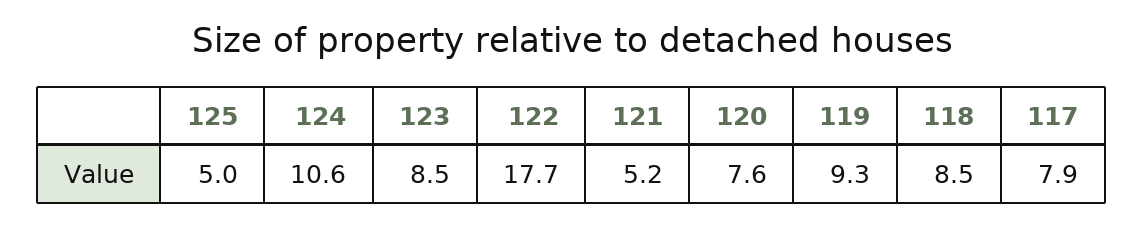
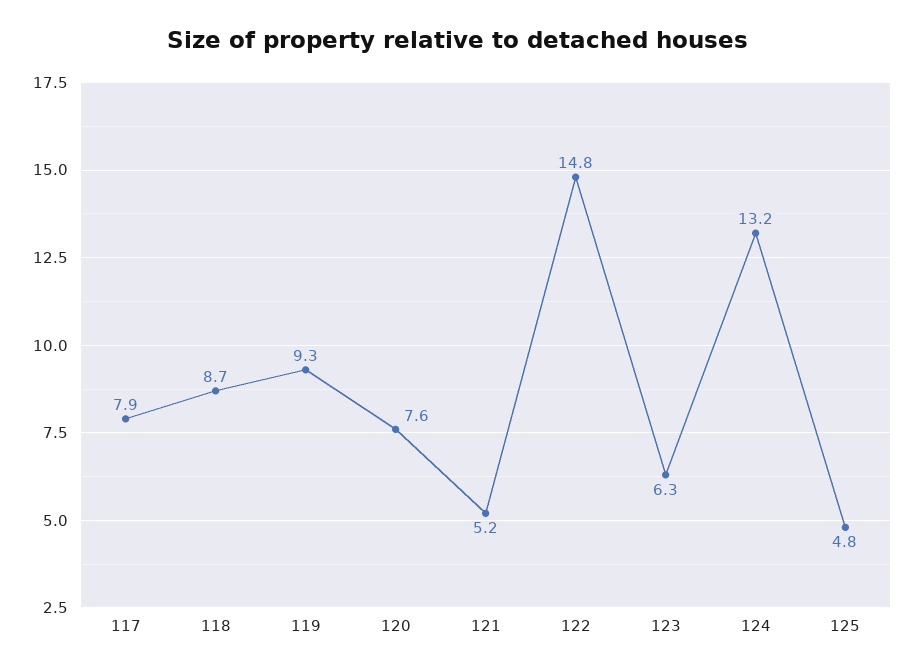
  {
-   "125": 5,
+   "125": 4.8,
-   "124": 10.6,
+   "124": 13.2,
-   "123": 8.5,
+   "123": 6.3,
-   "122": 17.7,
+   "122": 14.8,
    "121": 5.2,
    "120": 7.6,
    "119": 9.3,
-   "118": 8.5,
+   "118": 8.7,
    "117": 7.9
  }

